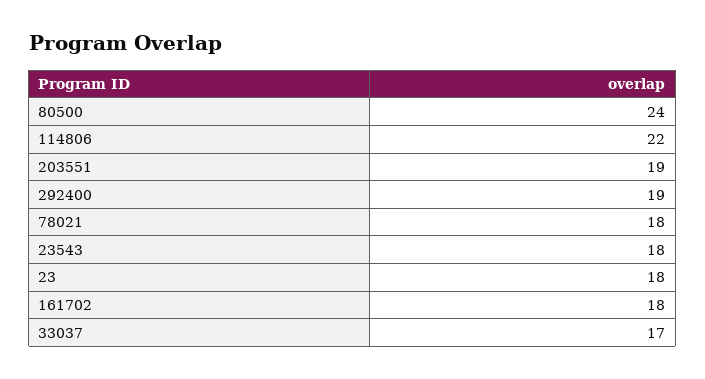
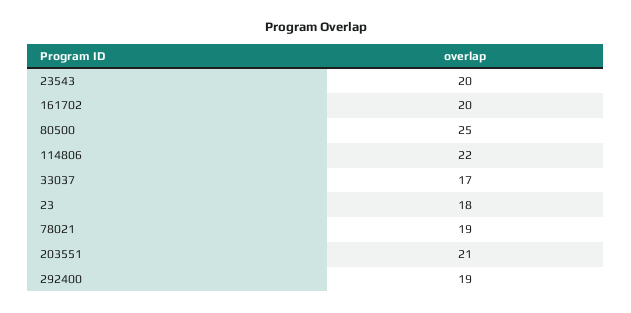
  {
-   "80500": 24,
+   "80500": 25,
    "114806": 22,
-   "203551": 19,
+   "203551": 21,
    "292400": 19,
-   "78021": 18,
+   "78021": 19,
-   "23543": 18,
+   "23543": 20,
    "23": 18,
-   "161702": 18,
+   "161702": 20,
    "33037": 17
  }

